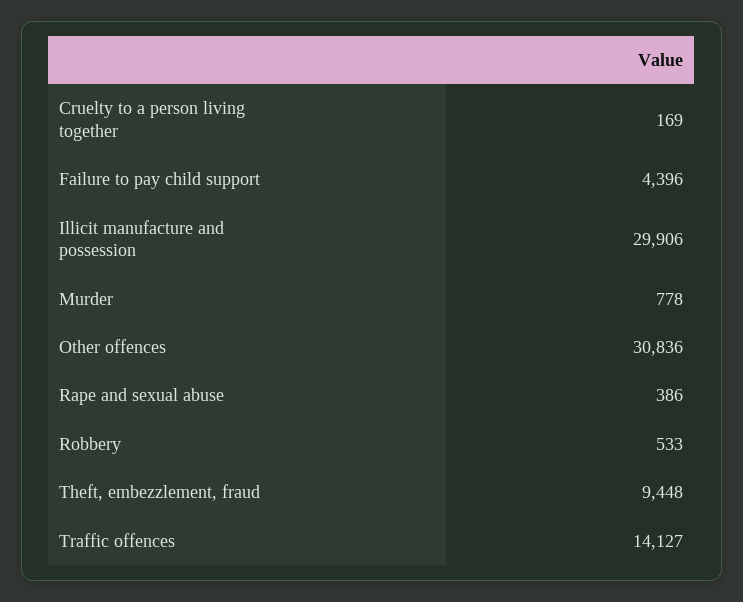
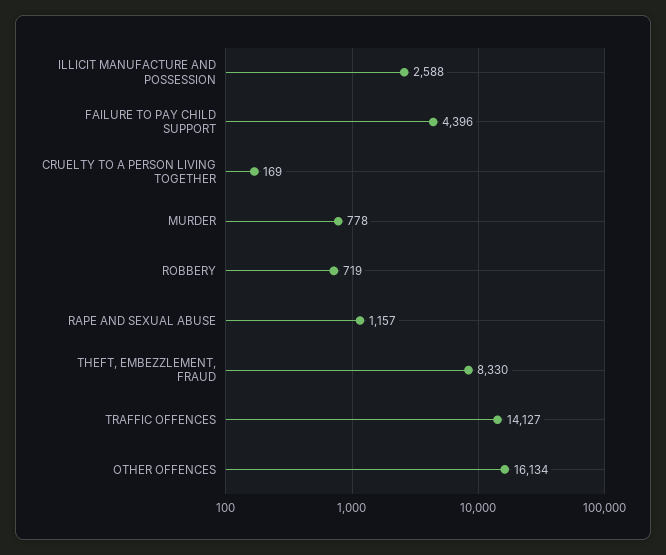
  {
    "Cruelty to a person living together": 169,
    "Failure to pay child support": 4396,
-   "Illicit manufacture and possession": 29906,
+   "Illicit manufacture and possession": 2588,
    "Murder": 778,
-   "Other offences": 30836,
+   "Other offences": 16134,
-   "Rape and sexual abuse": 386,
+   "Rape and sexual abuse": 1157,
-   "Robbery": 533,
+   "Robbery": 719,
-   "Theft, embezzlement, fraud": 9448,
+   "Theft, embezzlement, fraud": 8330,
    "Traffic offences": 14127
  }

